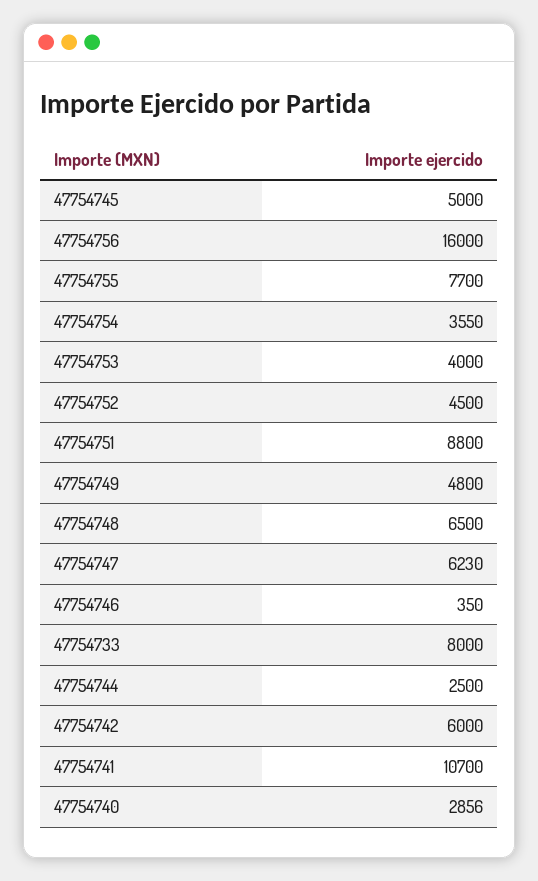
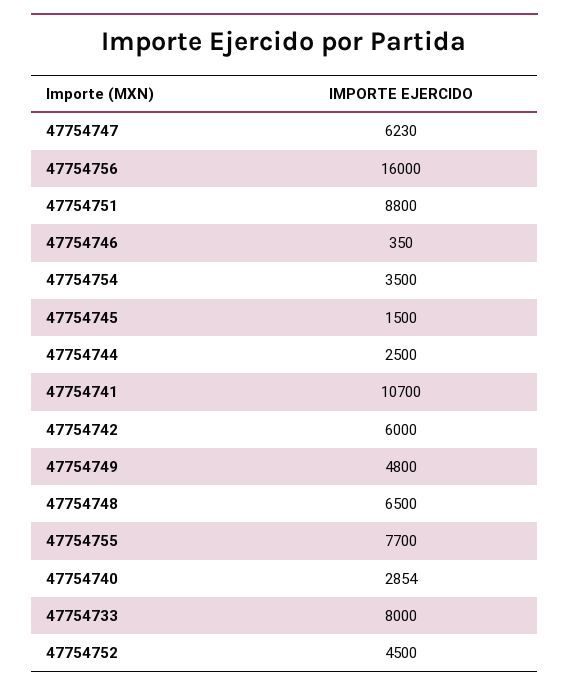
  {
-   "47754745": 5000,
+   "47754745": 1500,
    "47754756": 16000,
    "47754755": 7700,
-   "47754754": 3550,
+   "47754754": 3500,
-   "47754753": 4000,
    "47754752": 4500,
    "47754751": 8800,
    "47754749": 4800,
    "47754748": 6500,
    "47754747": 6230,
    "47754746": 350,
    "47754733": 8000,
    "47754744": 2500,
    "47754742": 6000,
    "47754741": 10700,
-   "47754740": 2856
+   "47754740": 2854
  }

